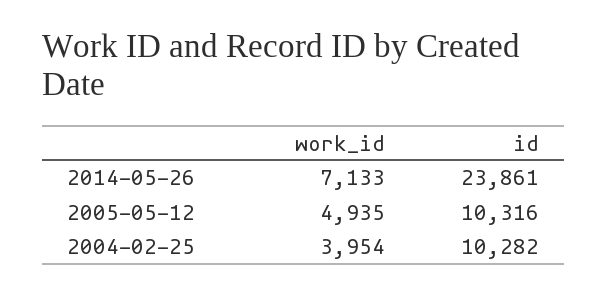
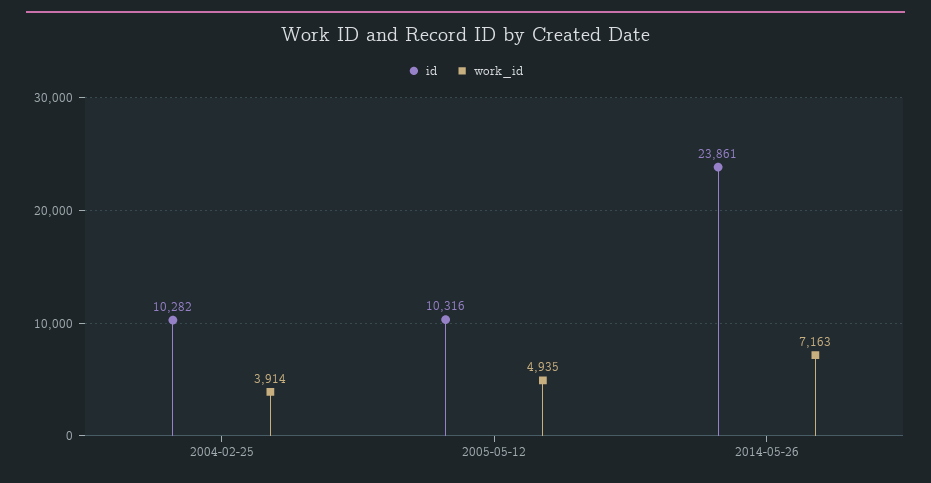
  {
    "work_id": {
-     "2014-05-26": 7133,
+     "2014-05-26": 7163,
      "2005-05-12": 4935,
-     "2004-02-25": 3954
+     "2004-02-25": 3914
    },
    "id": {
      "2014-05-26": 23861,
      "2005-05-12": 10316,
      "2004-02-25": 10282
    }
  }

